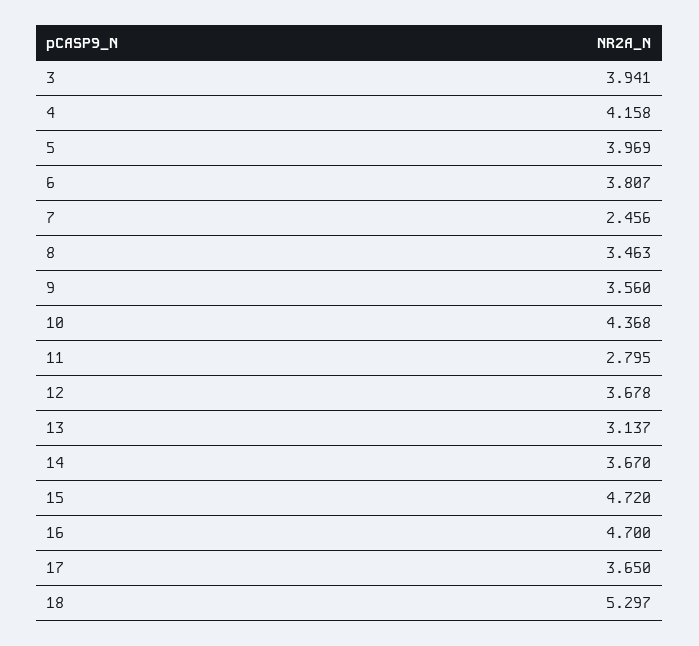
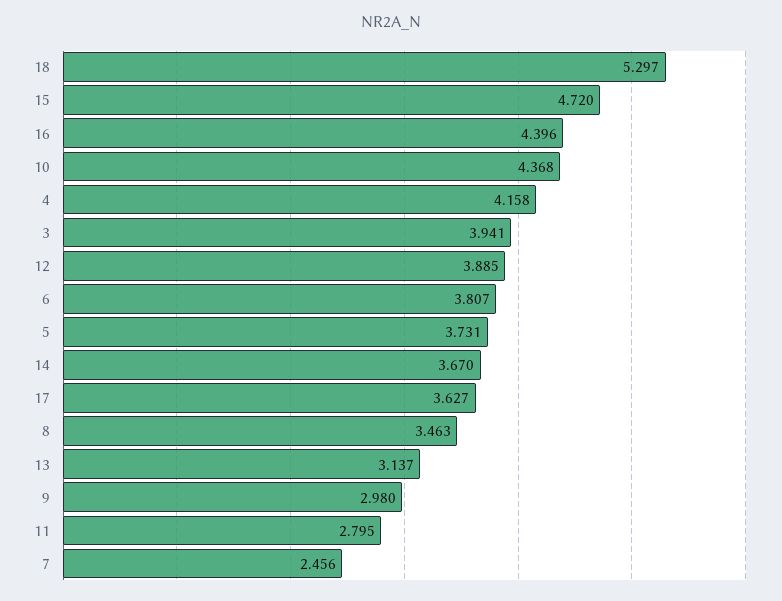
  {
    "3": 3.941,
    "4": 4.158,
-   "5": 3.969,
+   "5": 3.731,
    "6": 3.807,
    "7": 2.456,
    "8": 3.463,
-   "9": 3.56,
+   "9": 2.98,
    "10": 4.368,
    "11": 2.795,
-   "12": 3.678,
+   "12": 3.885,
    "13": 3.137,
    "14": 3.67,
    "15": 4.72,
-   "16": 4.7,
+   "16": 4.396,
-   "17": 3.65,
+   "17": 3.627,
    "18": 5.297
  }

